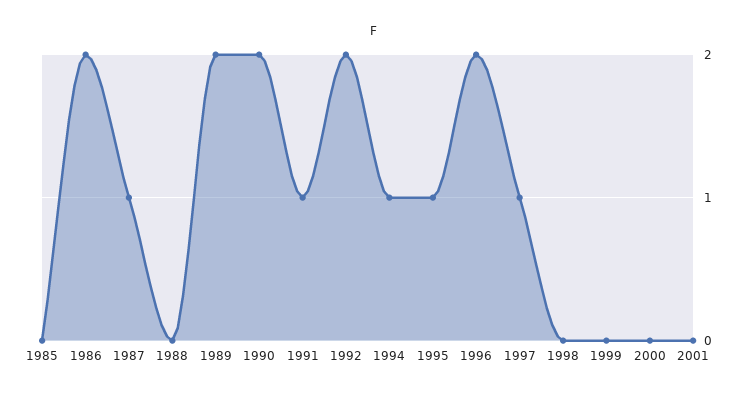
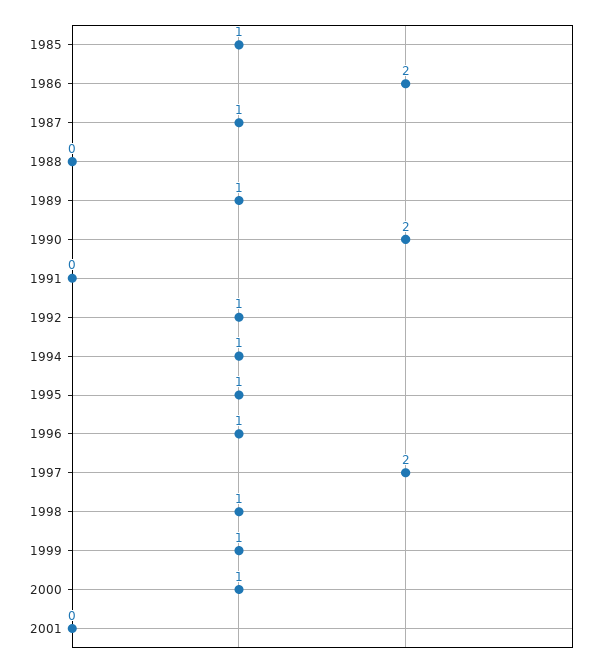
  {
-   "1985": 0,
+   "1985": 1,
    "1986": 2,
    "1987": 1,
    "1988": 0,
-   "1989": 2,
+   "1989": 1,
    "1990": 2,
-   "1991": 1,
+   "1991": 0,
-   "1992": 2,
+   "1992": 1,
    "1994": 1,
    "1995": 1,
-   "1996": 2,
+   "1996": 1,
-   "1997": 1,
+   "1997": 2,
-   "1998": 0,
+   "1998": 1,
-   "1999": 0,
+   "1999": 1,
-   "2000": 0,
+   "2000": 1,
    "2001": 0
  }

